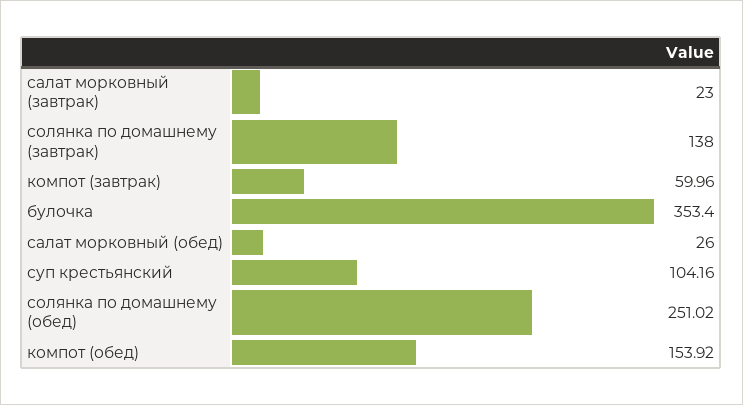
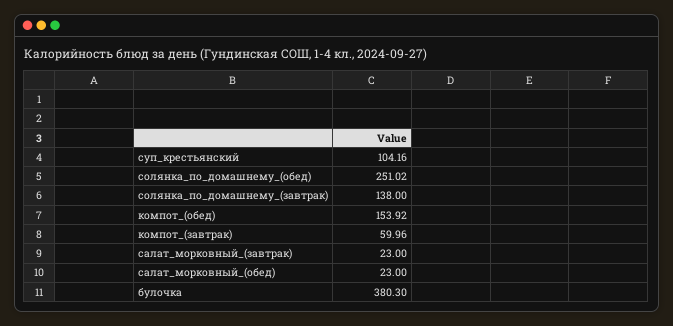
  {
    "салат морковный (завтрак)": 23,
    "солянка по домашнему (завтрак)": 138,
    "компот (завтрак)": 59.96,
-   "булочка": 353.4,
+   "булочка": 380.3,
-   "салат морковный (обед)": 26,
+   "салат морковный (обед)": 23,
    "суп крестьянский": 104.16,
    "солянка по домашнему (обед)": 251.02,
    "компот (обед)": 153.92
  }

